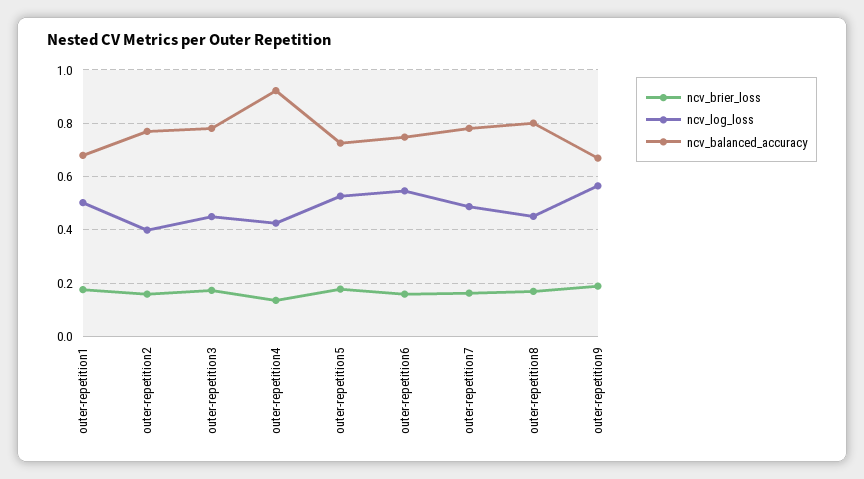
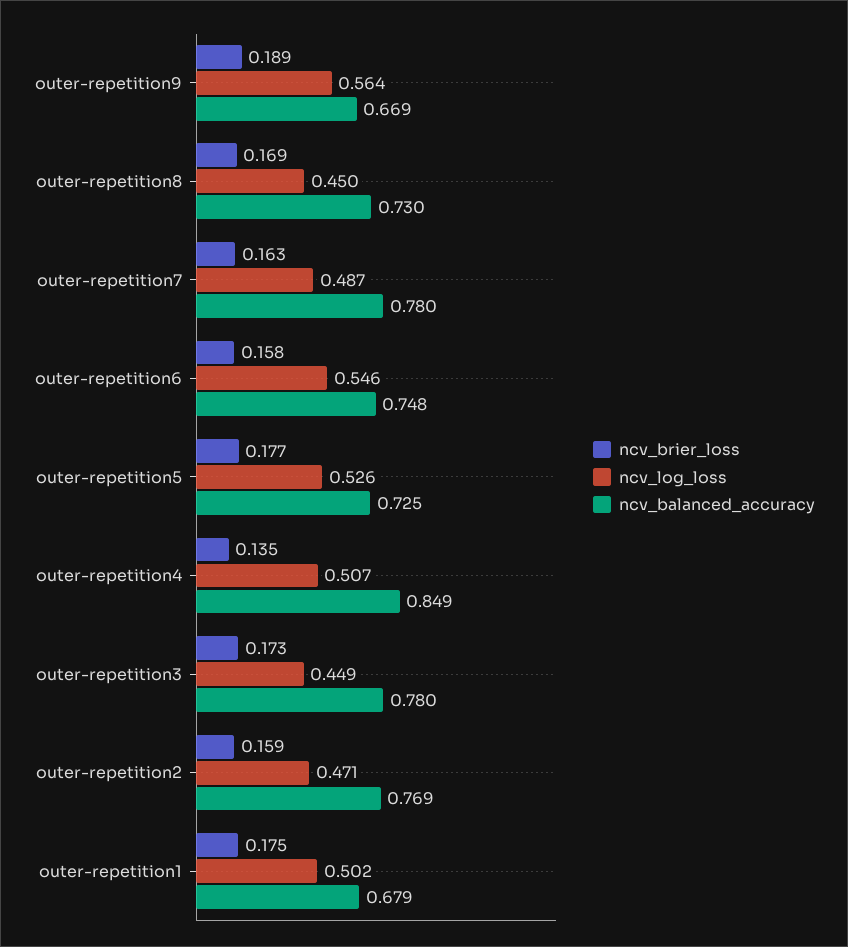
  {
    "ncv_brier_loss": {
      "outer-repetition1": 0.175,
      "outer-repetition2": 0.159,
      "outer-repetition3": 0.173,
      "outer-repetition4": 0.135,
      "outer-repetition5": 0.177,
      "outer-repetition6": 0.158,
      "outer-repetition7": 0.163,
      "outer-repetition8": 0.169,
      "outer-repetition9": 0.189
    },
    "ncv_log_loss": {
      "outer-repetition1": 0.502,
-     "outer-repetition2": 0.4,
+     "outer-repetition2": 0.471,
      "outer-repetition3": 0.449,
-     "outer-repetition4": 0.425,
+     "outer-repetition4": 0.507,
      "outer-repetition5": 0.526,
      "outer-repetition6": 0.546,
      "outer-repetition7": 0.487,
      "outer-repetition8": 0.45,
      "outer-repetition9": 0.564
    },
    "ncv_balanced_accuracy": {
      "outer-repetition1": 0.679,
      "outer-repetition2": 0.769,
      "outer-repetition3": 0.78,
-     "outer-repetition4": 0.925,
+     "outer-repetition4": 0.849,
      "outer-repetition5": 0.725,
      "outer-repetition6": 0.748,
      "outer-repetition7": 0.78,
-     "outer-repetition8": 0.8,
+     "outer-repetition8": 0.73,
      "outer-repetition9": 0.669
    }
  }

